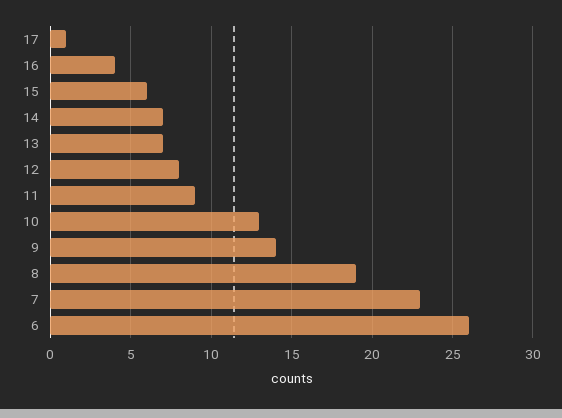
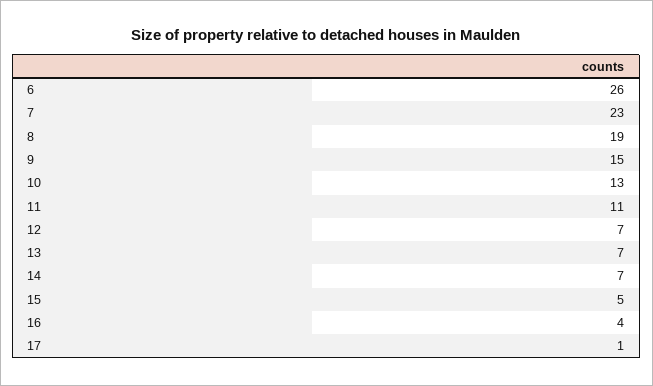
  {
    "17": 1,
    "16": 4,
-   "15": 6,
+   "15": 5,
    "14": 7,
    "13": 7,
-   "12": 8,
+   "12": 7,
-   "11": 9,
+   "11": 11,
    "10": 13,
-   "9": 14,
+   "9": 15,
    "8": 19,
    "7": 23,
    "6": 26
  }

